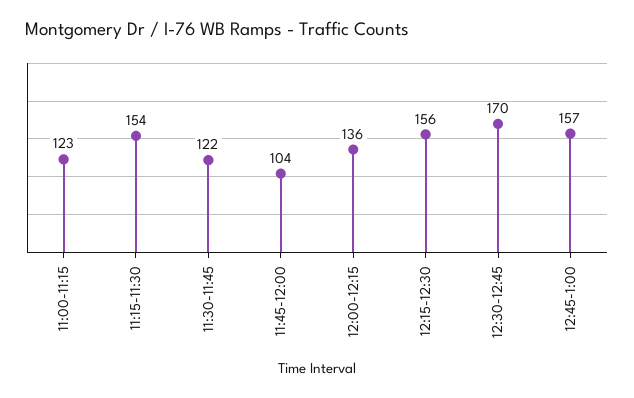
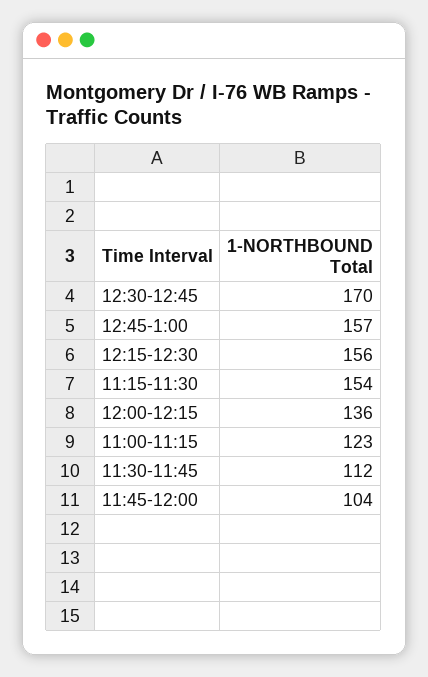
  {
    "11:00-11:15": 123,
    "11:15-11:30": 154,
-   "11:30-11:45": 122,
+   "11:30-11:45": 112,
    "11:45-12:00": 104,
    "12:00-12:15": 136,
    "12:15-12:30": 156,
    "12:30-12:45": 170,
    "12:45-1:00": 157
  }

